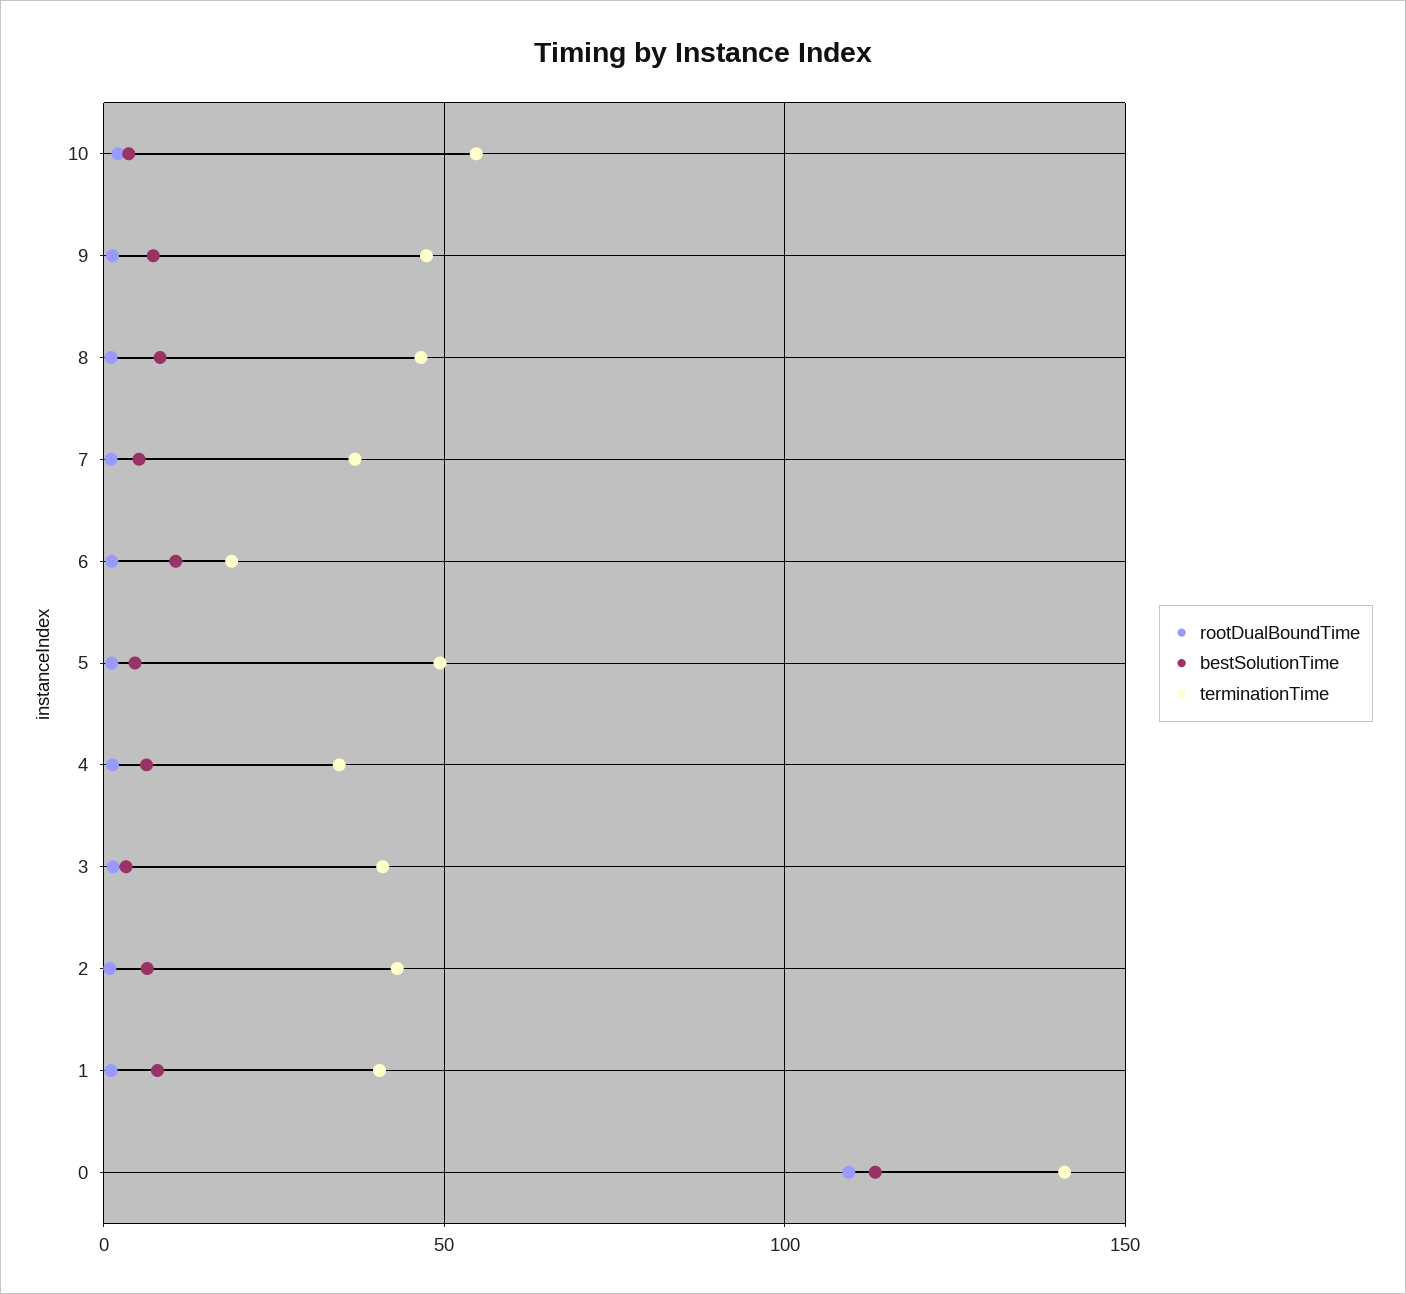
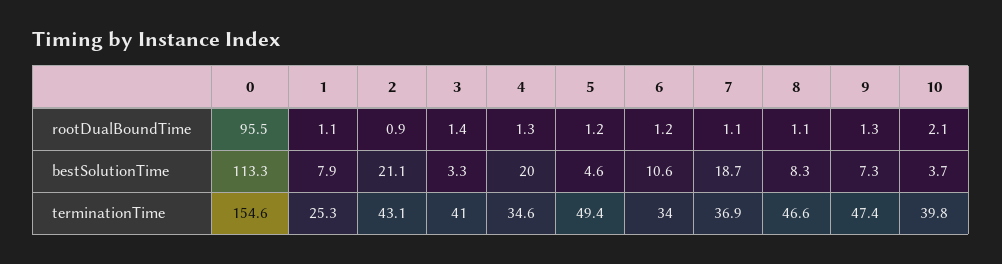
  {
    "rootDualBoundTime": {
      "10": 2.1,
      "9": 1.3,
      "8": 1.1,
      "7": 1.1,
      "6": 1.2,
      "5": 1.2,
      "4": 1.3,
      "3": 1.4,
      "2": 0.9,
      "1": 1.1,
-     "0": 110
+     "0": 95.5
    },
    "bestSolutionTime": {
      "10": 3.7,
      "9": 7.3,
      "8": 8.3,
-     "7": 5,
+     "7": 18.7,
      "6": 10.6,
      "5": 4.6,
-     "4": 5,
+     "4": 20,
      "3": 3.3,
-     "2": 5,
+     "2": 21.1,
      "1": 7.9,
      "0": 113.3
    },
    "terminationTime": {
-     "10": 55,
+     "10": 39.8,
      "9": 47.4,
      "8": 46.6,
      "7": 36.9,
-     "6": 20,
+     "6": 34,
      "5": 49.4,
      "4": 34.6,
      "3": 41,
      "2": 43.1,
-     "1": 40,
+     "1": 25.3,
-     "0": 140
+     "0": 154.6
    }
  }

